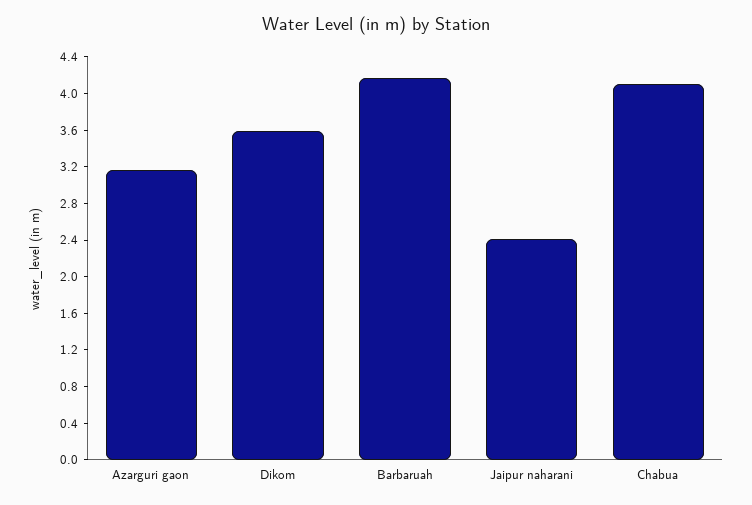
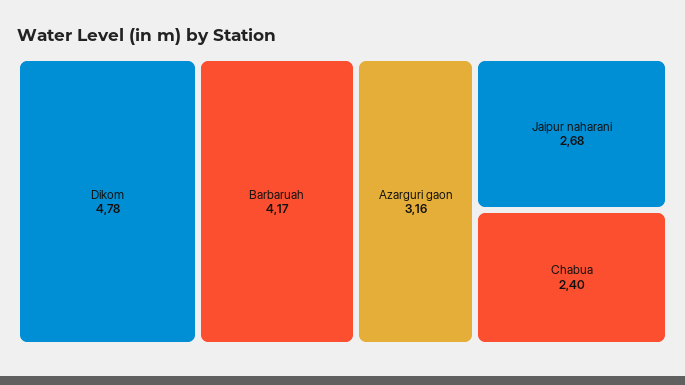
  {
    "Azarguri gaon": 3.16,
-   "Dikom": 3.6,
+   "Dikom": 4.78,
    "Barbaruah": 4.17,
-   "Jaipur naharani": 2.4,
+   "Jaipur naharani": 2.68,
-   "Chabua": 4.1
+   "Chabua": 2.4
  }

